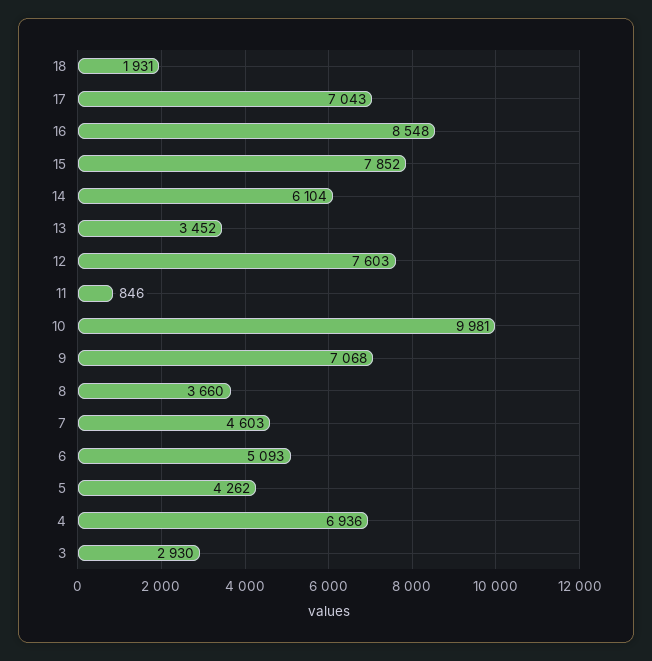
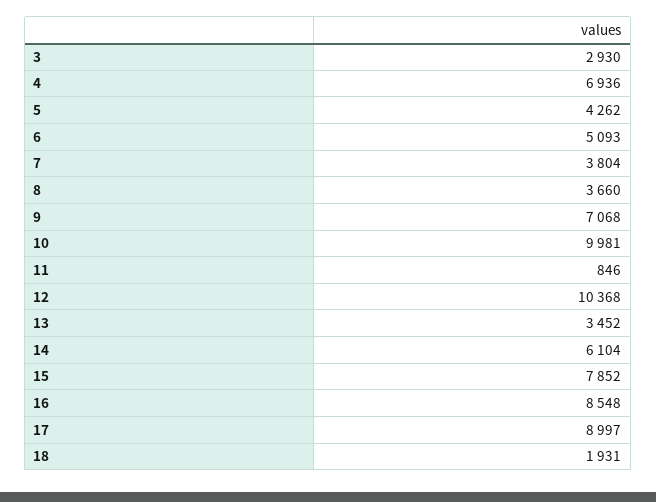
  {
    "18": 1931,
-   "17": 7043,
+   "17": 8997,
    "16": 8548,
    "15": 7852,
    "14": 6104,
    "13": 3452,
-   "12": 7603,
+   "12": 10368,
    "11": 846,
    "10": 9981,
    "9": 7068,
    "8": 3660,
-   "7": 4603,
+   "7": 3804,
    "6": 5093,
    "5": 4262,
    "4": 6936,
    "3": 2930
  }

